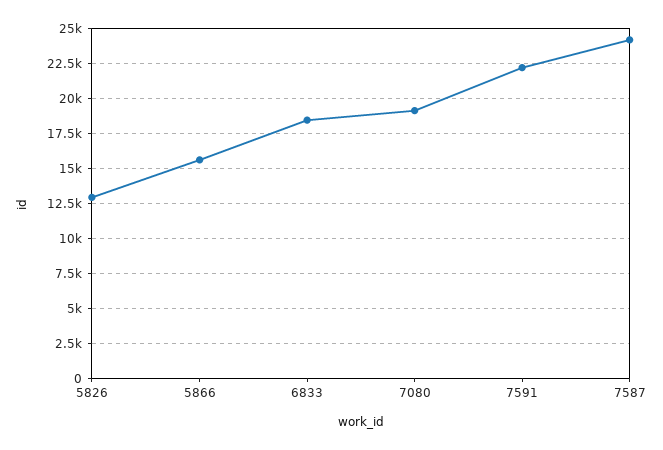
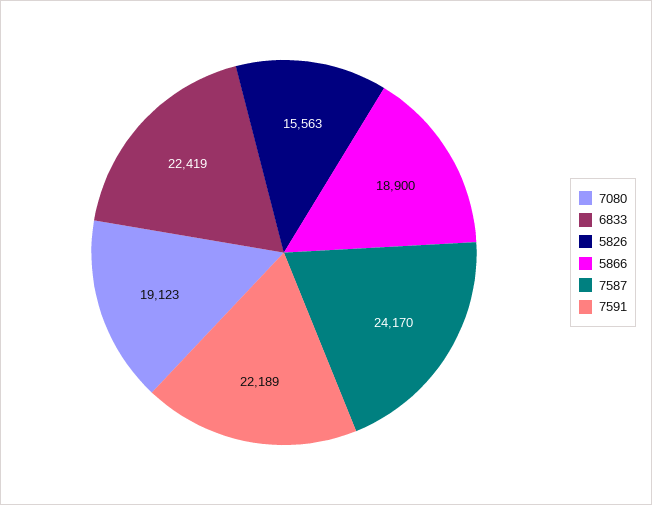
  {
-   "5826": 13000,
+   "5826": 15563,
-   "5866": 15500,
+   "5866": 18900,
-   "6833": 18500,
+   "6833": 22419,
    "7080": 19123,
    "7591": 22189,
    "7587": 24170
  }

